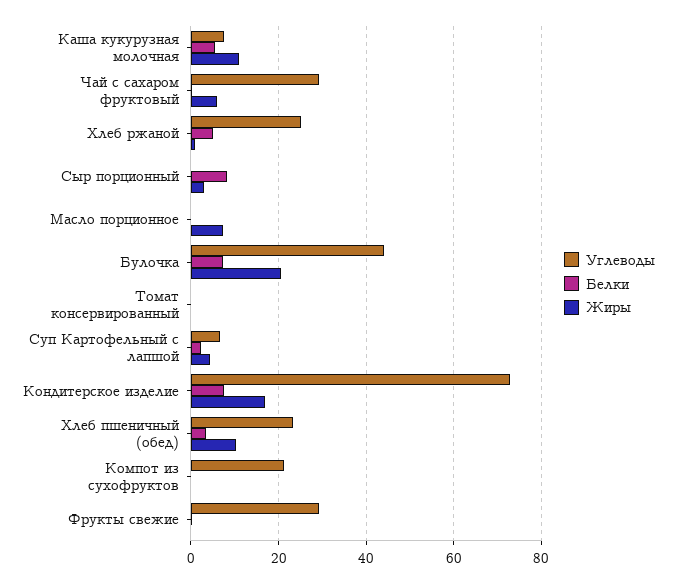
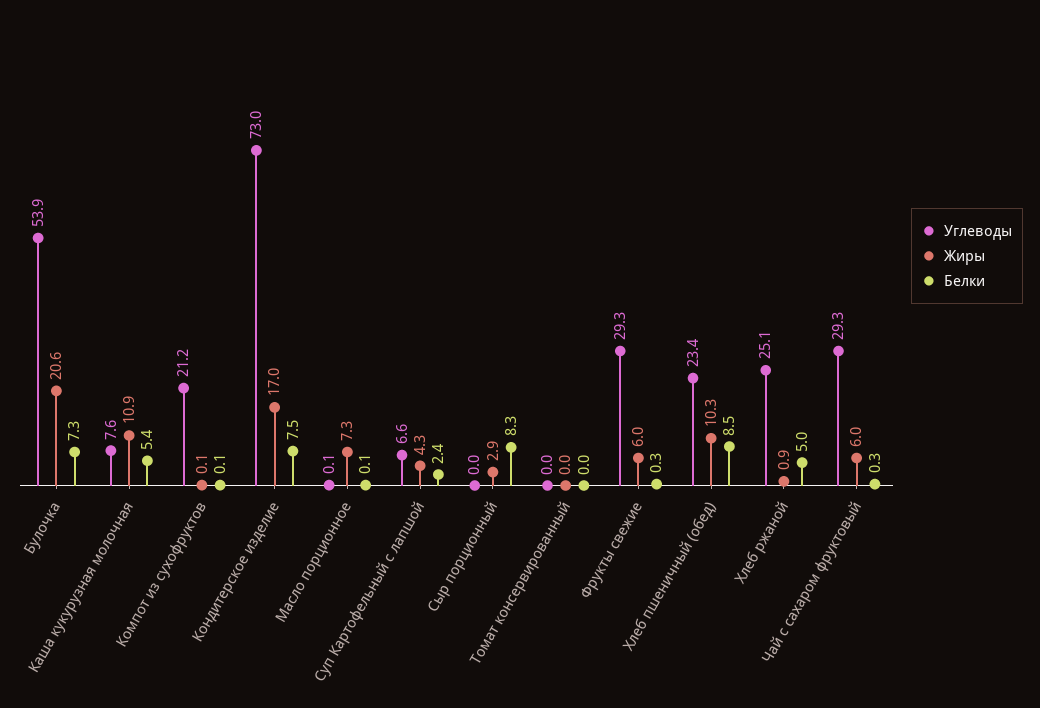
  {
    "Углеводы": {
      "Каша кукурузная молочная": 7.6,
      "Чай с сахаром фруктовый": 29.3,
      "Хлеб ржаной": 25.1,
      "Сыр порционный": 0,
      "Масло порционное": 0.1,
-     "Булочка": 44,
+     "Булочка": 53.9,
      "Томат консервированный": 0,
      "Суп Картофельный с лапшой": 6.6,
      "Кондитерское изделие": 73,
      "Хлеб пшеничный (обед)": 23.4,
      "Компот из сухофруктов": 21.2,
      "Фрукты свежие": 29.3
    },
    "Белки": {
      "Каша кукурузная молочная": 5.4,
      "Чай с сахаром фруктовый": 0.3,
      "Хлеб ржаной": 5,
      "Сыр порционный": 8.3,
      "Масло порционное": 0.1,
      "Булочка": 7.3,
      "Томат консервированный": 0,
      "Суп Картофельный с лапшой": 2.4,
      "Кондитерское изделие": 7.5,
-     "Хлеб пшеничный (обед)": 4,
+     "Хлеб пшеничный (обед)": 8.5,
      "Компот из сухофруктов": 0.1,
      "Фрукты свежие": 0.3
    },
    "Жиры": {
      "Каша кукурузная молочная": 10.9,
      "Чай с сахаром фруктовый": 6,
      "Хлеб ржаной": 0.9,
      "Сыр порционный": 2.9,
      "Масло порционное": 7.3,
      "Булочка": 20.6,
      "Томат консервированный": 0,
      "Суп Картофельный с лапшой": 4.3,
      "Кондитерское изделие": 17,
      "Хлеб пшеничный (обед)": 10.3,
      "Компот из сухофруктов": 0.1,
-     "Фрукты свежие": 0
+     "Фрукты свежие": 6
    }
  }

